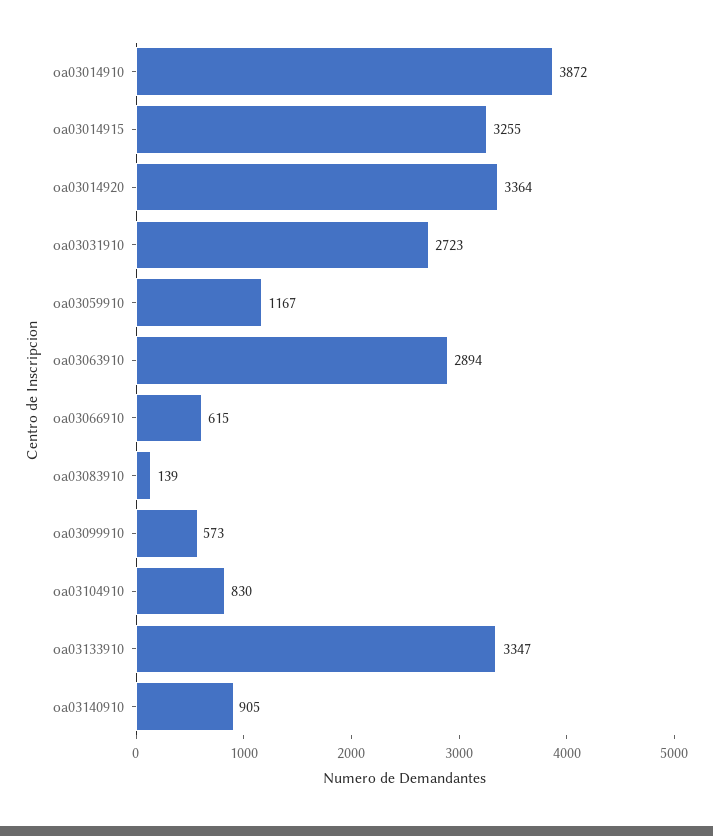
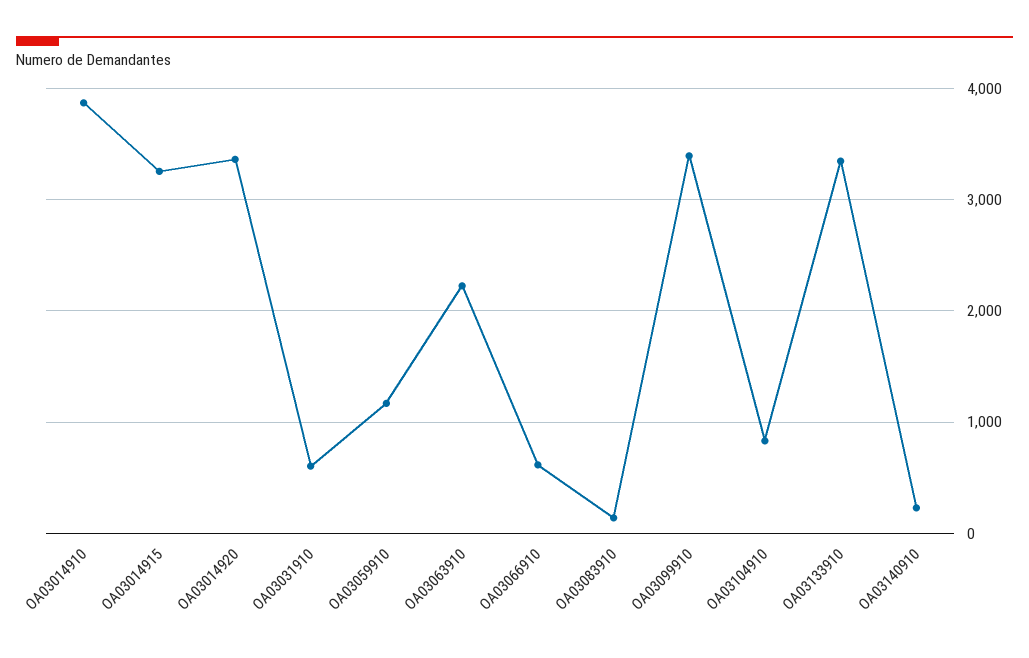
  {
    "oa03014910": 3872,
    "oa03014915": 3255,
    "oa03014920": 3364,
-   "oa03031910": 2723,
+   "oa03031910": 600,
    "oa03059910": 1167,
-   "oa03063910": 2894,
+   "oa03063910": 2200,
    "oa03066910": 615,
    "oa03083910": 139,
-   "oa03099910": 573,
+   "oa03099910": 3400,
    "oa03104910": 830,
    "oa03133910": 3347,
-   "oa03140910": 905
+   "oa03140910": 200
  }

